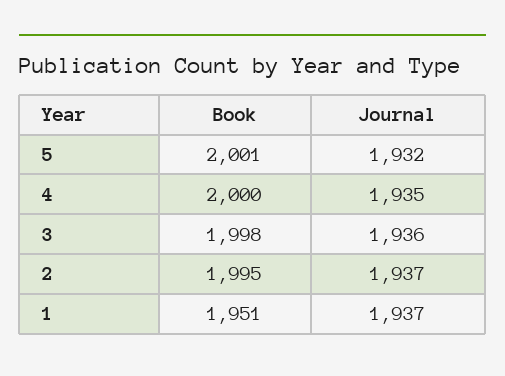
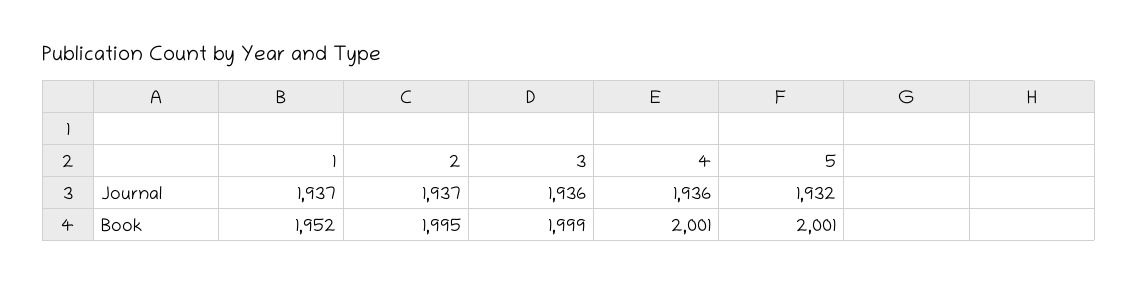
  {
    "Book": {
      "5": 2001,
-     "4": 2000,
+     "4": 2001,
-     "3": 1998,
+     "3": 1999,
      "2": 1995,
-     "1": 1951
+     "1": 1952
    },
    "Journal": {
      "5": 1932,
-     "4": 1935,
+     "4": 1936,
      "3": 1936,
      "2": 1937,
      "1": 1937
    }
  }

